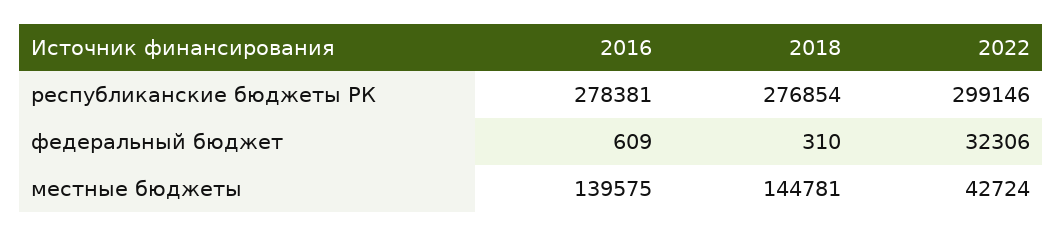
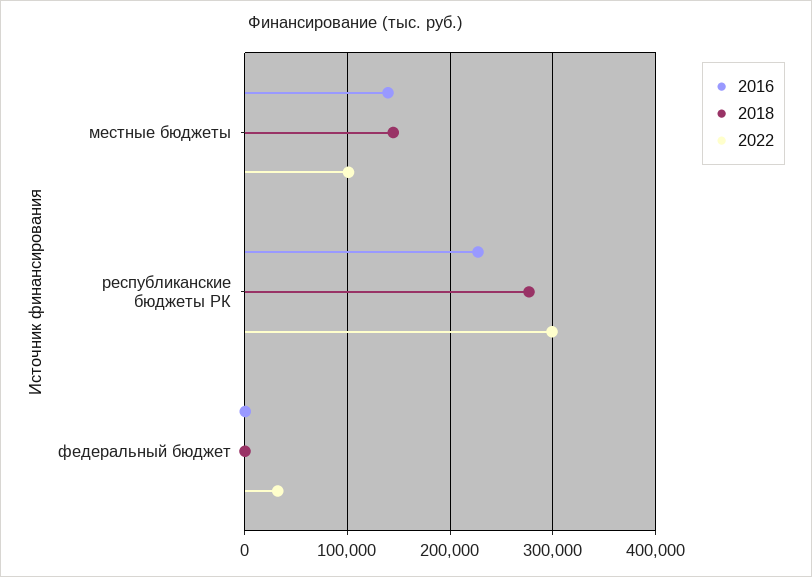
  {
    "2016": {
-     "республиканские бюджеты РК": 278381,
+     "республиканские бюджеты РК": 230000,
      "федеральный бюджет": 609,
      "местные бюджеты": 139575
    },
    "2018": {
      "республиканские бюджеты РК": 276854,
      "федеральный бюджет": 310,
      "местные бюджеты": 144781
    },
    "2022": {
      "республиканские бюджеты РК": 299146,
      "федеральный бюджет": 32306,
-     "местные бюджеты": 42724
+     "местные бюджеты": 100000
    }
  }

